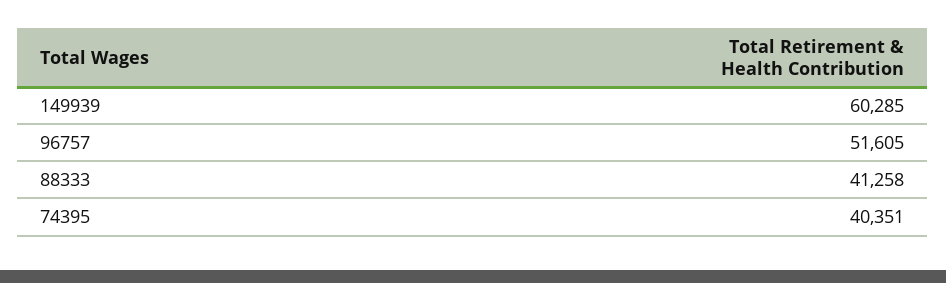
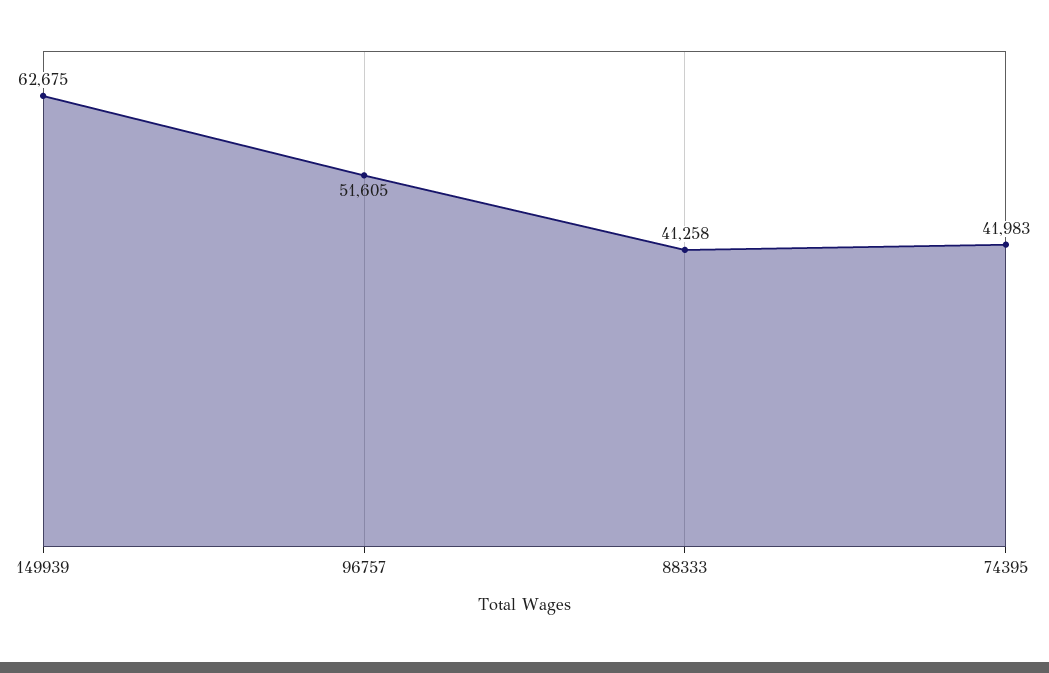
  {
-   "149939": 60285,
+   "149939": 62675,
    "96757": 51605,
    "88333": 41258,
-   "74395": 40351
+   "74395": 41983
  }

